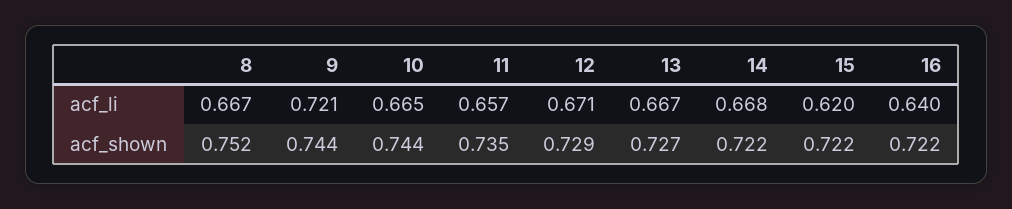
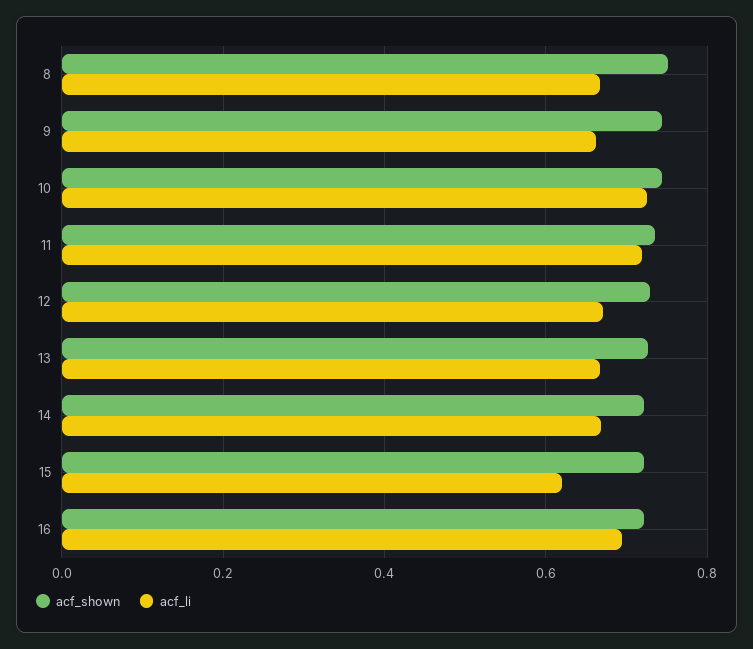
  {
    "acf_li": {
      "8": 0.667,
-     "9": 0.721,
+     "9": 0.66,
-     "10": 0.665,
+     "10": 0.72,
-     "11": 0.657,
+     "11": 0.72,
      "12": 0.671,
      "13": 0.667,
      "14": 0.668,
      "15": 0.62,
-     "16": 0.64
+     "16": 0.7
    },
    "acf_shown": {
      "8": 0.752,
      "9": 0.744,
      "10": 0.744,
      "11": 0.735,
      "12": 0.729,
      "13": 0.727,
      "14": 0.722,
      "15": 0.722,
      "16": 0.722
    }
  }

